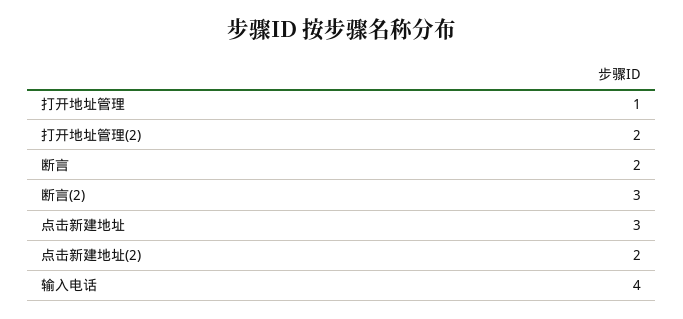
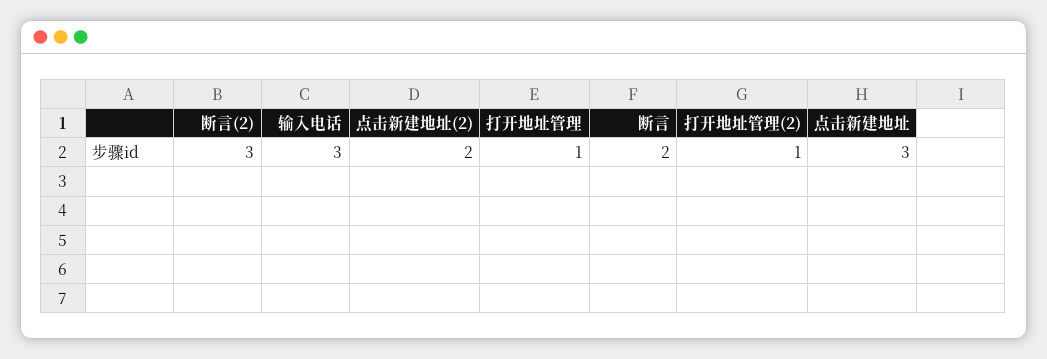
  {
    "打开地址管理": 1,
-   "打开地址管理(2)": 2,
+   "打开地址管理(2)": 1,
    "断言": 2,
    "断言(2)": 3,
    "点击新建地址": 3,
    "点击新建地址(2)": 2,
-   "输入电话": 4
+   "输入电话": 3
  }

